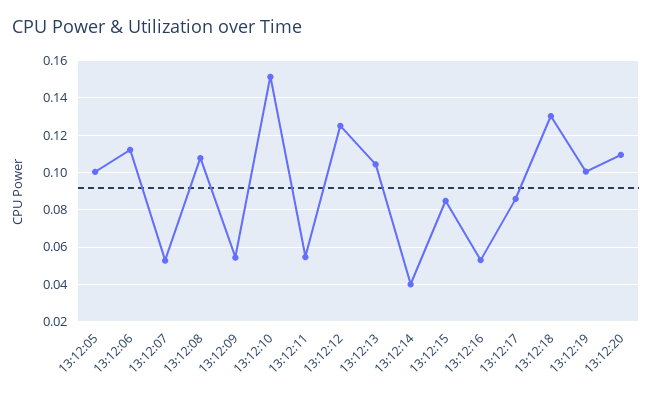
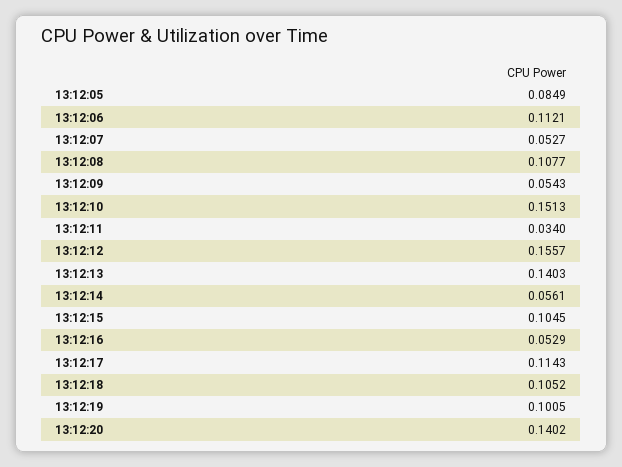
  {
-   "13:12:05": 0.1,
+   "13:12:05": 0.0849,
    "13:12:06": 0.1121,
    "13:12:07": 0.0527,
    "13:12:08": 0.1077,
    "13:12:09": 0.0543,
    "13:12:10": 0.1513,
-   "13:12:11": 0.055,
+   "13:12:11": 0.034,
-   "13:12:12": 0.125,
+   "13:12:12": 0.1557,
-   "13:12:13": 0.105,
+   "13:12:13": 0.1403,
-   "13:12:14": 0.04,
+   "13:12:14": 0.0561,
-   "13:12:15": 0.085,
+   "13:12:15": 0.1045,
    "13:12:16": 0.0529,
-   "13:12:17": 0.085,
+   "13:12:17": 0.1143,
-   "13:12:18": 0.13,
+   "13:12:18": 0.1052,
    "13:12:19": 0.1005,
-   "13:12:20": 0.11
+   "13:12:20": 0.1402
  }

